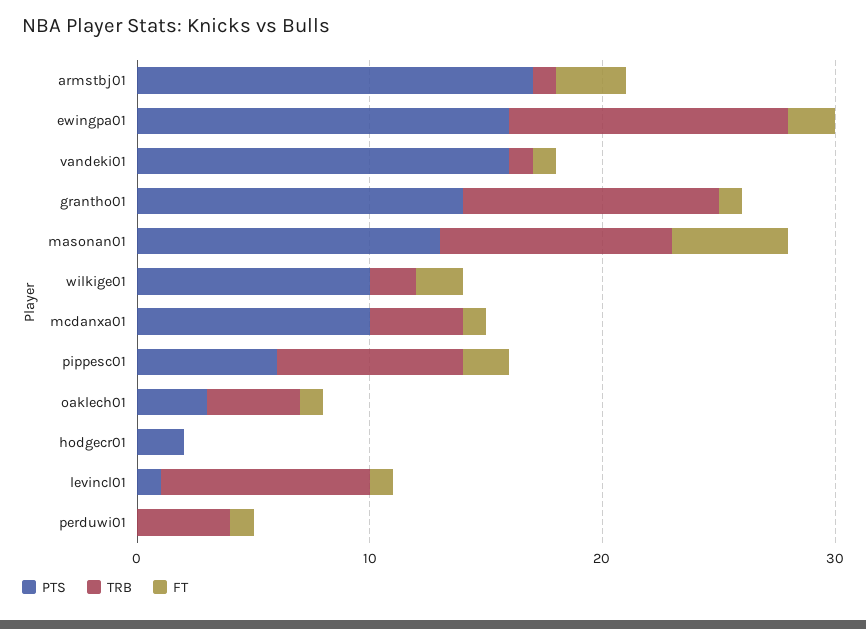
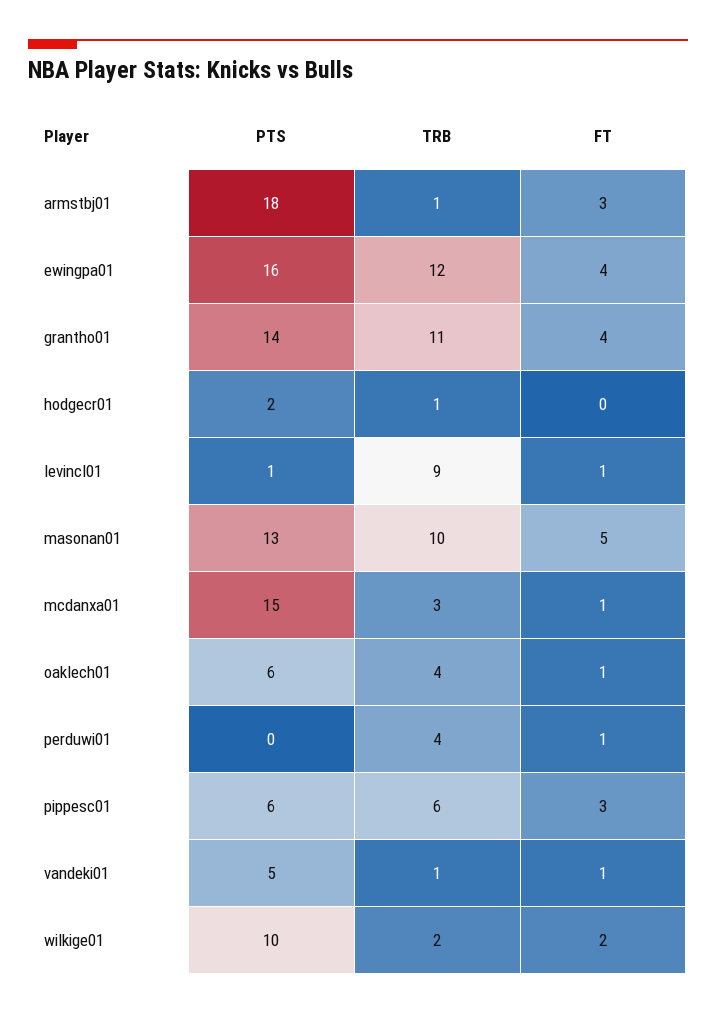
  {
    "PTS": {
-     "armstbj01": 17,
+     "armstbj01": 18,
      "ewingpa01": 16,
-     "vandeki01": 16,
+     "vandeki01": 5,
      "grantho01": 14,
      "masonan01": 13,
      "wilkige01": 10,
-     "mcdanxa01": 10,
+     "mcdanxa01": 15,
      "pippesc01": 6,
-     "oaklech01": 3,
+     "oaklech01": 6,
      "hodgecr01": 2,
      "levincl01": 1,
      "perduwi01": 0
    },
    "TRB": {
      "armstbj01": 1,
      "ewingpa01": 12,
      "vandeki01": 1,
      "grantho01": 11,
      "masonan01": 10,
      "wilkige01": 2,
-     "mcdanxa01": 4,
+     "mcdanxa01": 3,
-     "pippesc01": 8,
+     "pippesc01": 6,
      "oaklech01": 4,
-     "hodgecr01": 0,
+     "hodgecr01": 1,
      "levincl01": 9,
      "perduwi01": 4
    },
    "FT": {
      "armstbj01": 3,
-     "ewingpa01": 2,
+     "ewingpa01": 4,
      "vandeki01": 1,
-     "grantho01": 1,
+     "grantho01": 4,
      "masonan01": 5,
      "wilkige01": 2,
      "mcdanxa01": 1,
-     "pippesc01": 2,
+     "pippesc01": 3,
      "oaklech01": 1,
      "hodgecr01": 0,
      "levincl01": 1,
      "perduwi01": 1
    }
  }

